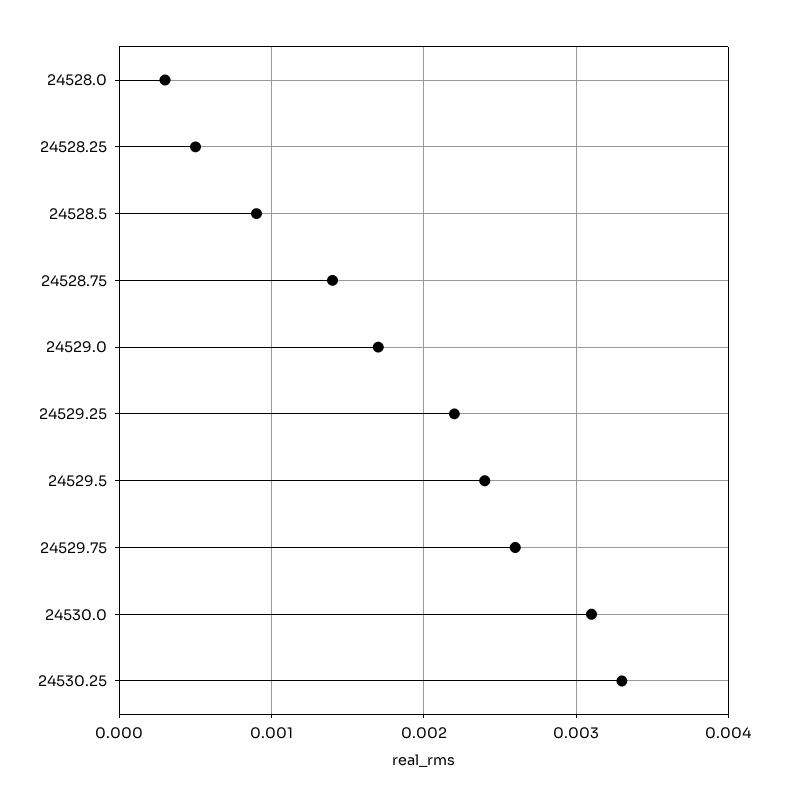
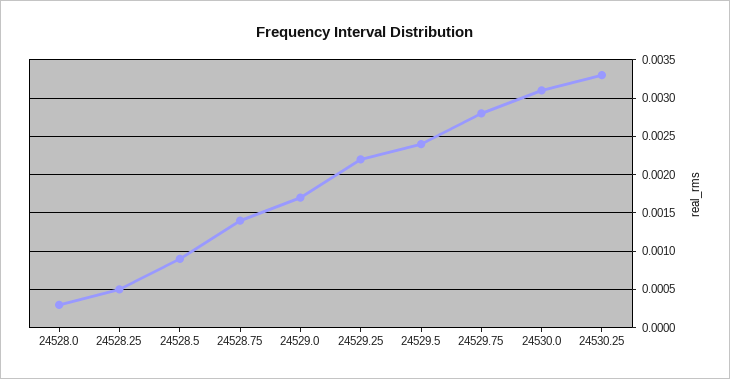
  {
    "24528.0": 0.0003,
    "24528.25": 0.0005,
    "24528.5": 0.0009,
    "24528.75": 0.0014,
    "24529.0": 0.0017,
    "24529.25": 0.0022,
    "24529.5": 0.0024,
-   "24529.75": 0.0026,
+   "24529.75": 0.0028,
    "24530.0": 0.0031,
    "24530.25": 0.0033
  }

